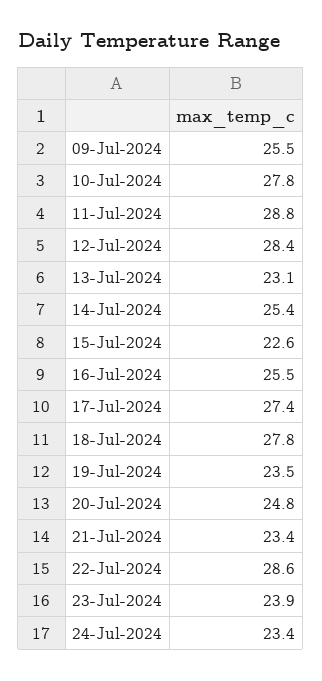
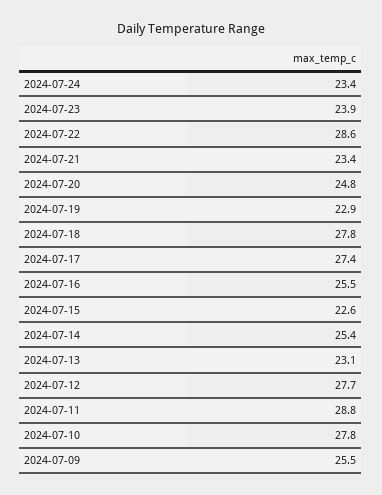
  {
    "09-Jul-2024": 25.5,
    "10-Jul-2024": 27.8,
    "11-Jul-2024": 28.8,
-   "12-Jul-2024": 28.4,
+   "12-Jul-2024": 27.7,
    "13-Jul-2024": 23.1,
    "14-Jul-2024": 25.4,
    "15-Jul-2024": 22.6,
    "16-Jul-2024": 25.5,
    "17-Jul-2024": 27.4,
    "18-Jul-2024": 27.8,
-   "19-Jul-2024": 23.5,
+   "19-Jul-2024": 22.9,
    "20-Jul-2024": 24.8,
    "21-Jul-2024": 23.4,
    "22-Jul-2024": 28.6,
    "23-Jul-2024": 23.9,
    "24-Jul-2024": 23.4
  }

